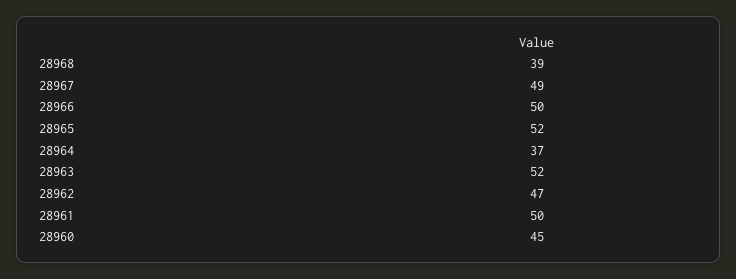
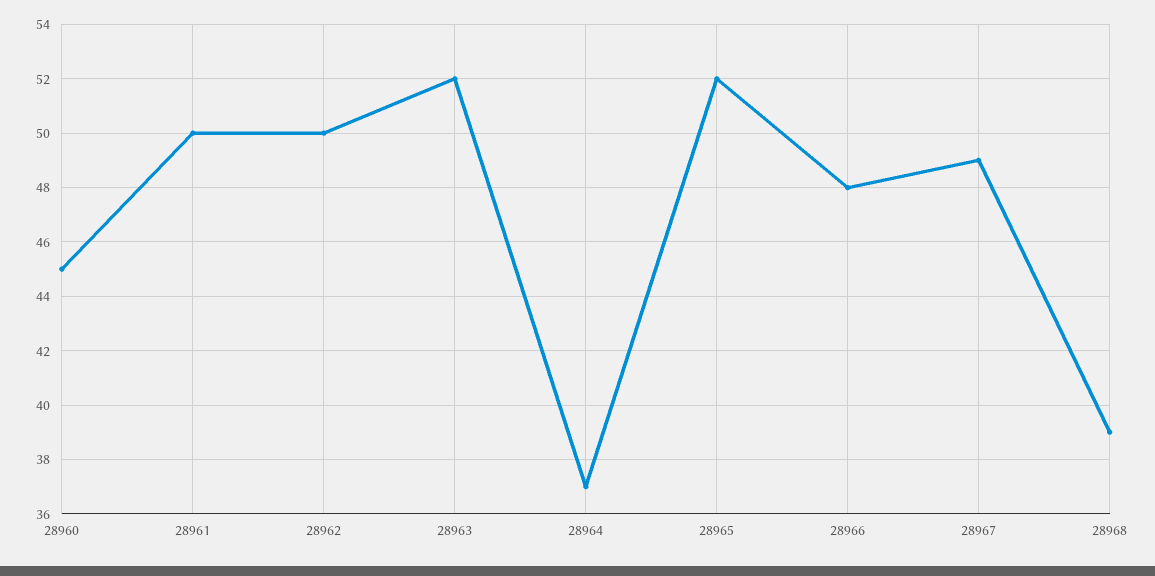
  {
    "28968": 39,
    "28967": 49,
-   "28966": 50,
+   "28966": 48,
    "28965": 52,
    "28964": 37,
    "28963": 52,
-   "28962": 47,
+   "28962": 50,
    "28961": 50,
    "28960": 45
  }

